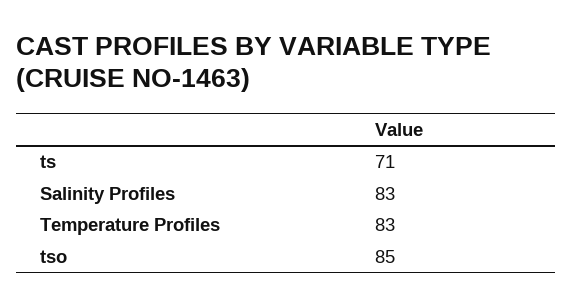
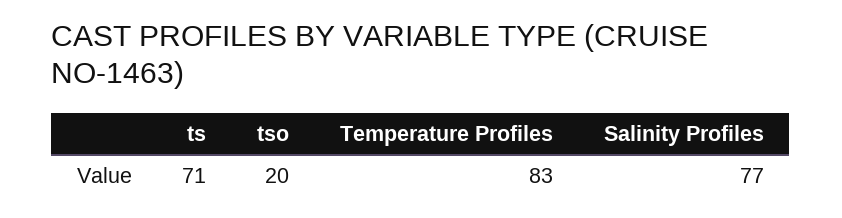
  {
    "ts": 71,
-   "Salinity Profiles": 83,
+   "Salinity Profiles": 77,
    "Temperature Profiles": 83,
-   "tso": 85
+   "tso": 20
  }

